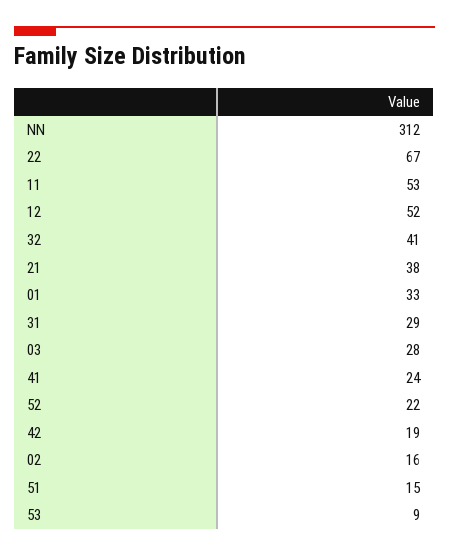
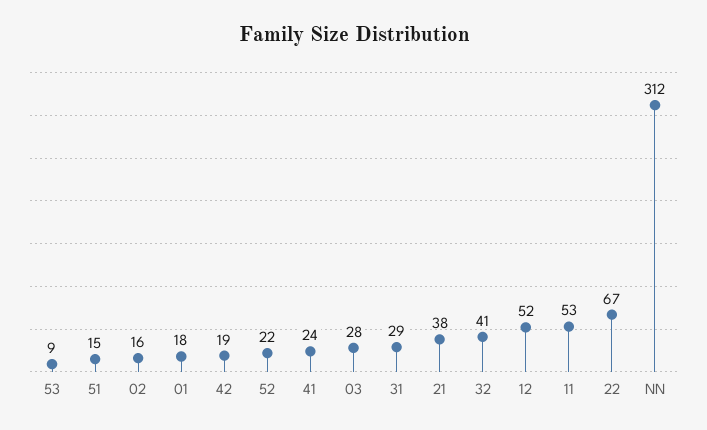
  {
    "NN": 312,
    "22": 67,
    "11": 53,
    "12": 52,
    "32": 41,
    "21": 38,
-   "01": 33,
+   "01": 18,
    "31": 29,
    "03": 28,
    "41": 24,
    "52": 22,
    "42": 19,
    "02": 16,
    "51": 15,
    "53": 9
  }

